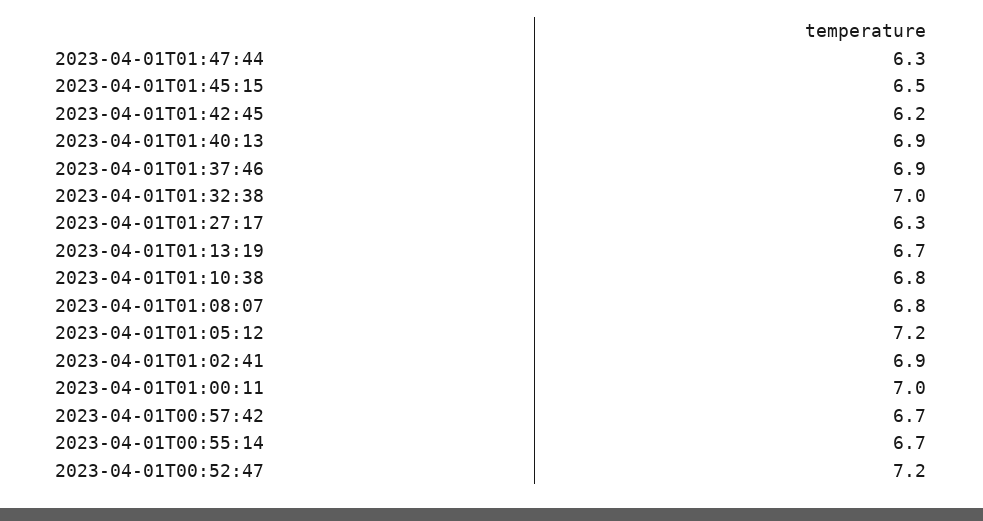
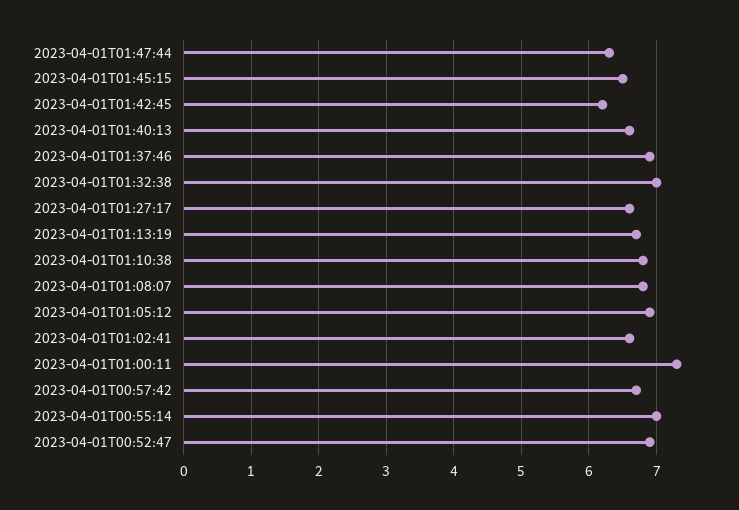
  {
    "2023-04-01T01:47:44": 6.3,
    "2023-04-01T01:45:15": 6.5,
    "2023-04-01T01:42:45": 6.2,
-   "2023-04-01T01:40:13": 6.9,
+   "2023-04-01T01:40:13": 6.6,
    "2023-04-01T01:37:46": 6.9,
    "2023-04-01T01:32:38": 7,
-   "2023-04-01T01:27:17": 6.3,
+   "2023-04-01T01:27:17": 6.6,
    "2023-04-01T01:13:19": 6.7,
    "2023-04-01T01:10:38": 6.8,
    "2023-04-01T01:08:07": 6.8,
-   "2023-04-01T01:05:12": 7.2,
+   "2023-04-01T01:05:12": 6.9,
-   "2023-04-01T01:02:41": 6.9,
+   "2023-04-01T01:02:41": 6.6,
-   "2023-04-01T01:00:11": 7,
+   "2023-04-01T01:00:11": 7.3,
    "2023-04-01T00:57:42": 6.7,
-   "2023-04-01T00:55:14": 6.7,
+   "2023-04-01T00:55:14": 7,
-   "2023-04-01T00:52:47": 7.2
+   "2023-04-01T00:52:47": 6.9
  }

